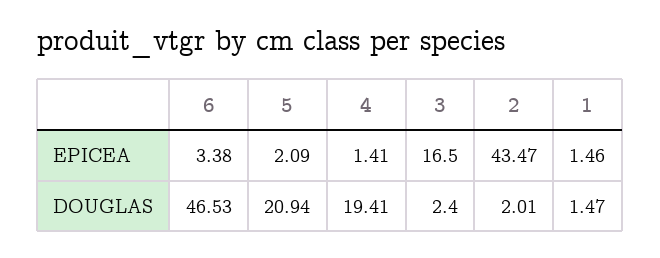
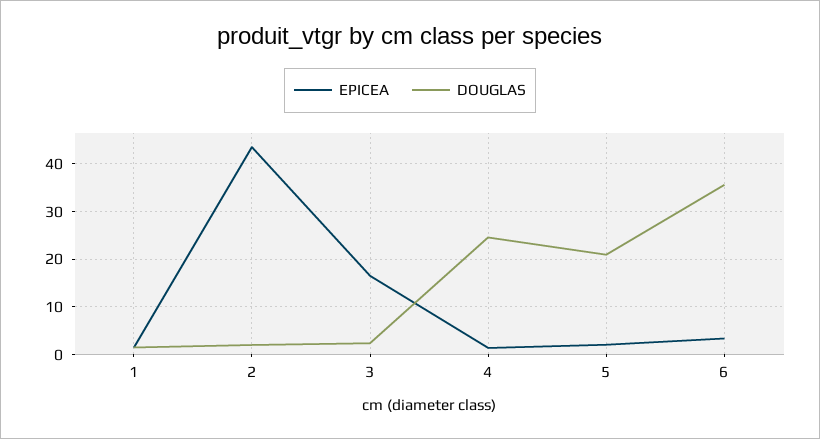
  {
    "EPICEA": {
      "6": 3.38,
      "5": 2.09,
      "4": 1.41,
      "3": 16.5,
      "2": 43.47,
      "1": 1.46
    },
    "DOUGLAS": {
-     "6": 46.53,
+     "6": 36,
      "5": 20.94,
-     "4": 19.41,
+     "4": 24,
      "3": 2.4,
      "2": 2.01,
      "1": 1.47
    }
  }

